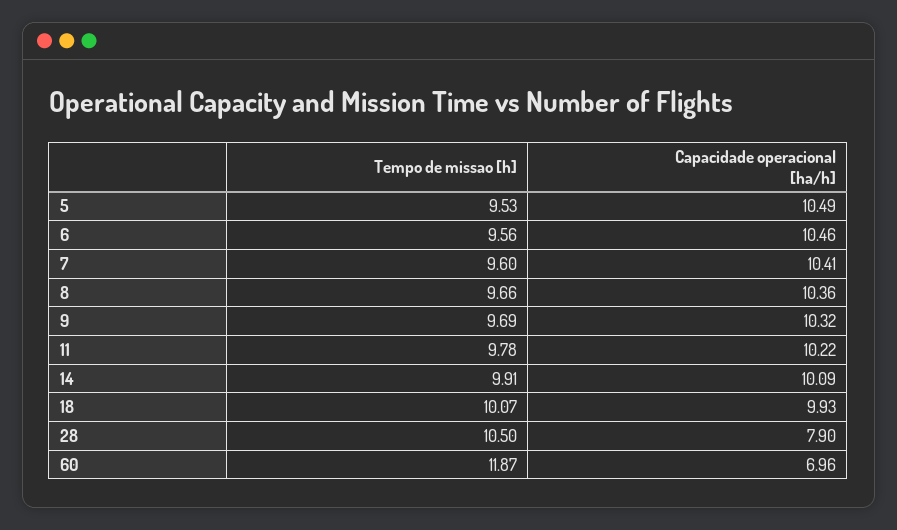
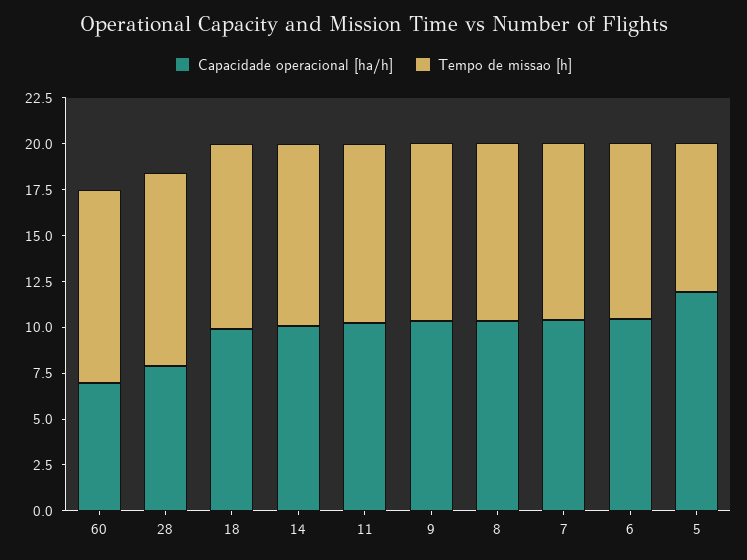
  {
    "Tempo de missao [h]": {
-     "5": 9.53,
+     "5": 8,
      "6": 9.56,
      "7": 9.6,
      "8": 9.66,
      "9": 9.69,
      "11": 9.78,
      "14": 9.91,
      "18": 10.07,
      "28": 10.5,
-     "60": 11.87
+     "60": 10.5
    },
    "Capacidade operacional [ha/h]": {
-     "5": 10.49,
+     "5": 12,
      "6": 10.46,
      "7": 10.41,
      "8": 10.36,
      "9": 10.32,
      "11": 10.22,
      "14": 10.09,
      "18": 9.93,
      "28": 7.9,
      "60": 6.96
    }
  }

